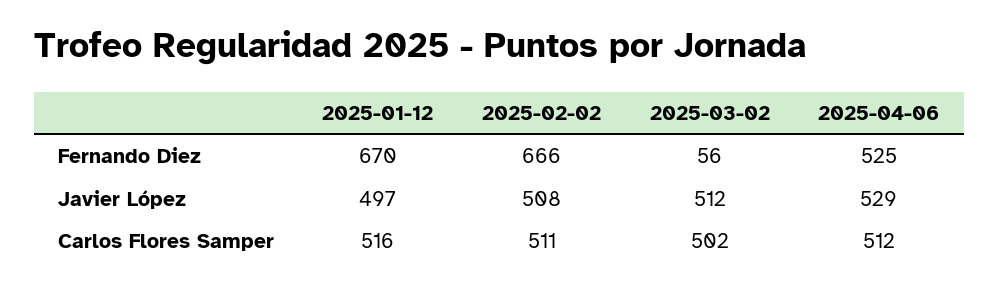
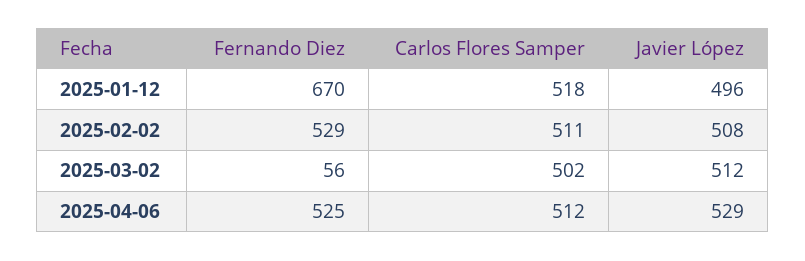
  {
    "2025-01-12": {
      "Fernando Diez": 670,
-     "Javier López": 497,
+     "Javier López": 496,
-     "Carlos Flores Samper": 516
+     "Carlos Flores Samper": 518
    },
    "2025-02-02": {
-     "Fernando Diez": 666,
+     "Fernando Diez": 529,
      "Javier López": 508,
      "Carlos Flores Samper": 511
    },
    "2025-03-02": {
      "Fernando Diez": 56,
      "Javier López": 512,
      "Carlos Flores Samper": 502
    },
    "2025-04-06": {
      "Fernando Diez": 525,
      "Javier López": 529,
      "Carlos Flores Samper": 512
    }
  }

